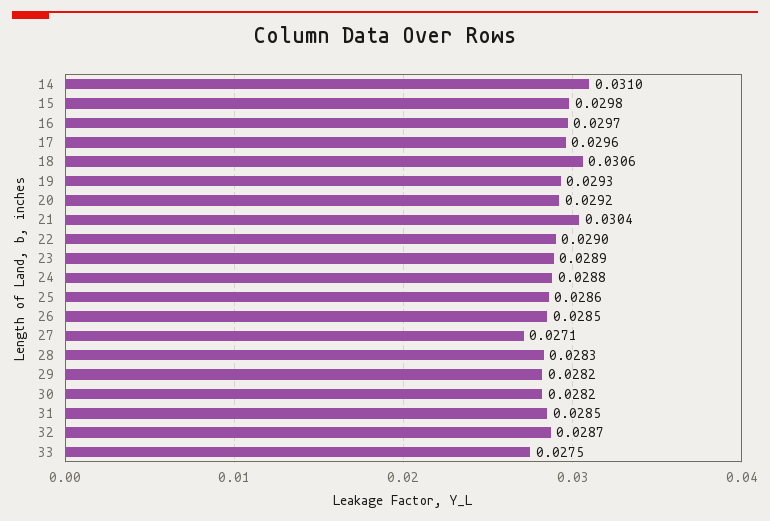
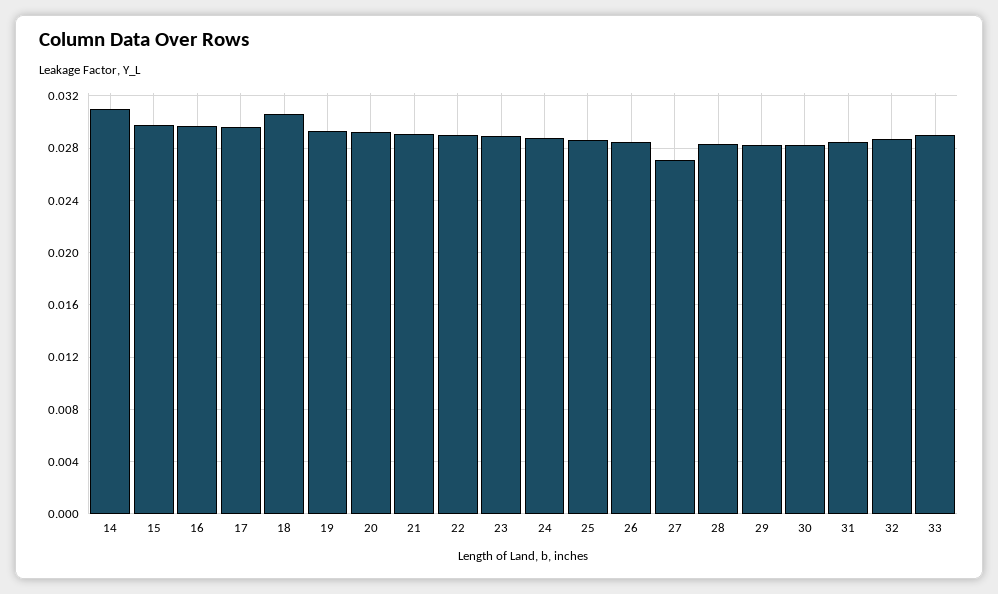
  {
    "14": 0.031,
    "15": 0.0298,
    "16": 0.0297,
    "17": 0.0296,
    "18": 0.0306,
    "19": 0.0293,
    "20": 0.0292,
-   "21": 0.0304,
+   "21": 0.029,
    "22": 0.029,
    "23": 0.0289,
    "24": 0.0288,
    "25": 0.0286,
    "26": 0.0285,
    "27": 0.0271,
    "28": 0.0283,
    "29": 0.0282,
    "30": 0.0282,
    "31": 0.0285,
    "32": 0.0287,
-   "33": 0.0275
+   "33": 0.029
  }

